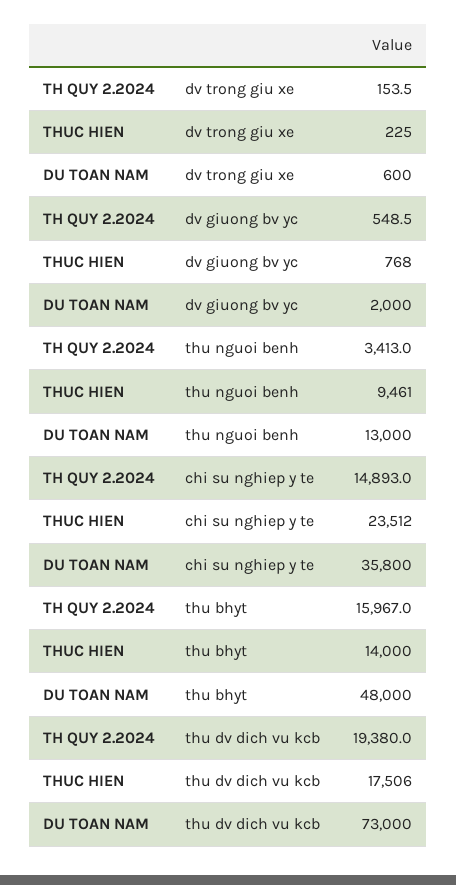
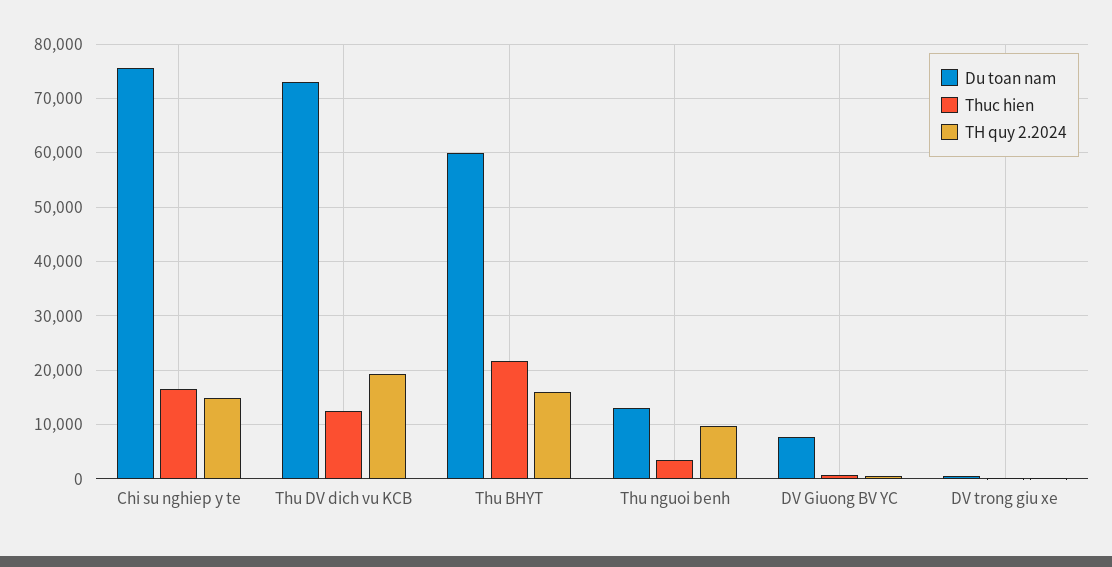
  {
    "TH QUY 2.2024": {
      "dv trong giu xe": 153.5,
      "dv giuong bv yc": 548.5,
-     "thu nguoi benh": 3413,
+     "thu nguoi benh": 10000,
      "chi su nghiep y te": 14893,
      "thu bhyt": 15967,
      "thu dv dich vu kcb": 19380
    },
    "THUC HIEN": {
      "dv trong giu xe": 225,
      "dv giuong bv yc": 768,
-     "thu nguoi benh": 9461,
+     "thu nguoi benh": 4000,
-     "chi su nghiep y te": 23512,
+     "chi su nghiep y te": 16000,
-     "thu bhyt": 14000,
+     "thu bhyt": 22000,
-     "thu dv dich vu kcb": 17506
+     "thu dv dich vu kcb": 12000
    },
    "DU TOAN NAM": {
      "dv trong giu xe": 600,
-     "dv giuong bv yc": 2000,
+     "dv giuong bv yc": 8000,
      "thu nguoi benh": 13000,
-     "chi su nghiep y te": 35800,
+     "chi su nghiep y te": 76000,
-     "thu bhyt": 48000,
+     "thu bhyt": 60000,
      "thu dv dich vu kcb": 73000
    }
  }

